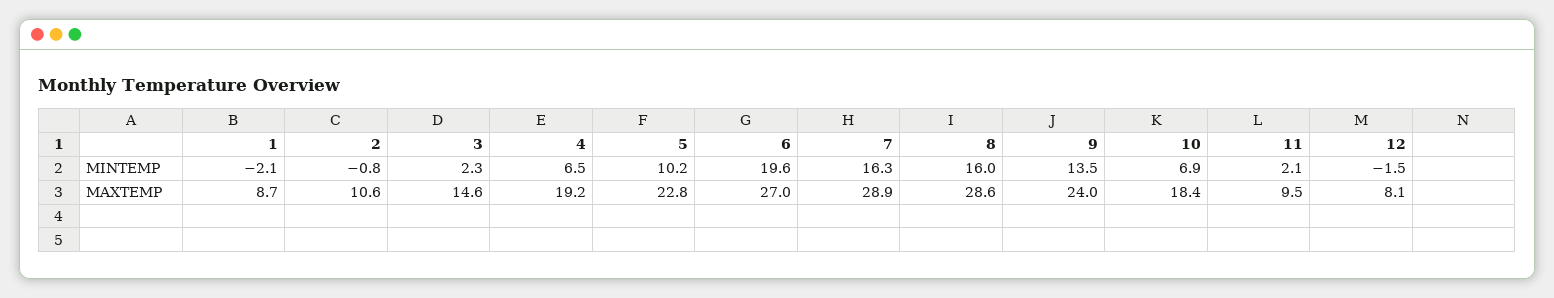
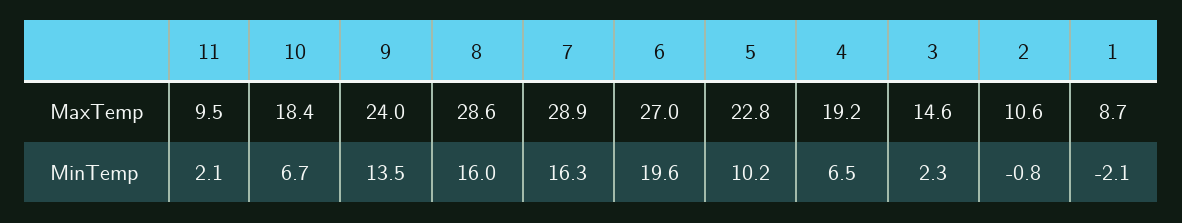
  {
    "1": {
      "MINTEMP": -2.1,
      "MAXTEMP": 8.7
    },
    "2": {
      "MINTEMP": -0.8,
      "MAXTEMP": 10.6
    },
    "3": {
      "MINTEMP": 2.3,
      "MAXTEMP": 14.6
    },
    "4": {
      "MINTEMP": 6.5,
      "MAXTEMP": 19.2
    },
    "5": {
      "MINTEMP": 10.2,
      "MAXTEMP": 22.8
    },
    "6": {
      "MINTEMP": 19.6,
      "MAXTEMP": 27
    },
    "7": {
      "MINTEMP": 16.3,
      "MAXTEMP": 28.9
    },
    "8": {
      "MINTEMP": 16,
      "MAXTEMP": 28.6
    },
    "9": {
      "MINTEMP": 13.5,
      "MAXTEMP": 24
    },
    "10": {
-     "MINTEMP": 6.9,
+     "MINTEMP": 6.7,
      "MAXTEMP": 18.4
    },
    "11": {
      "MINTEMP": 2.1,
      "MAXTEMP": 9.5
-   },
+   }
-   "12": {
-     "MINTEMP": -1.5,
-     "MAXTEMP": 8.1
-   }
  }

